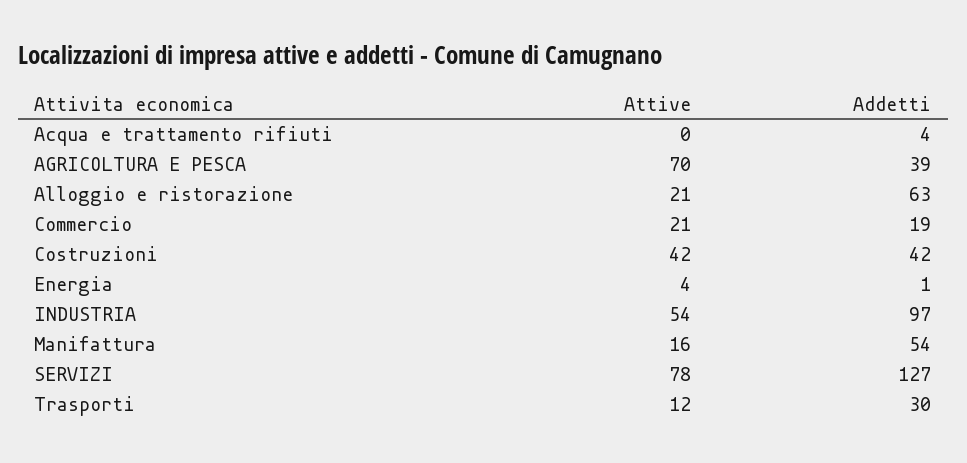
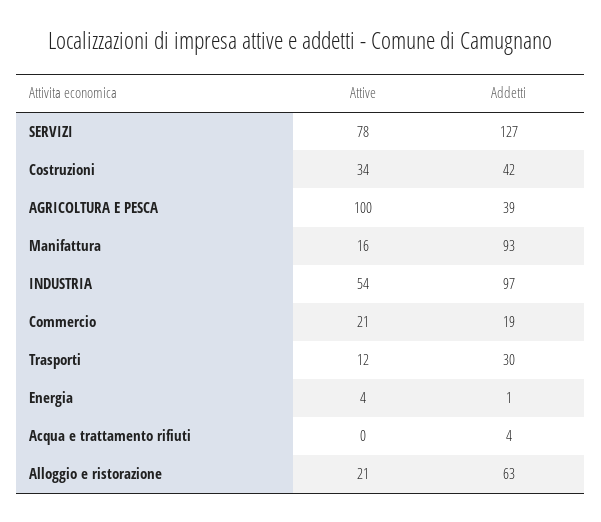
  {
    "Attive": {
      "Acqua e trattamento rifiuti": 0,
-     "AGRICOLTURA E PESCA": 70,
+     "AGRICOLTURA E PESCA": 100,
      "Alloggio e ristorazione": 21,
      "Commercio": 21,
-     "Costruzioni": 42,
+     "Costruzioni": 34,
      "Energia": 4,
      "INDUSTRIA": 54,
      "Manifattura": 16,
      "SERVIZI": 78,
      "Trasporti": 12
    },
    "Addetti": {
      "Acqua e trattamento rifiuti": 4,
      "AGRICOLTURA E PESCA": 39,
      "Alloggio e ristorazione": 63,
      "Commercio": 19,
      "Costruzioni": 42,
      "Energia": 1,
      "INDUSTRIA": 97,
-     "Manifattura": 54,
+     "Manifattura": 93,
      "SERVIZI": 127,
      "Trasporti": 30
    }
  }

